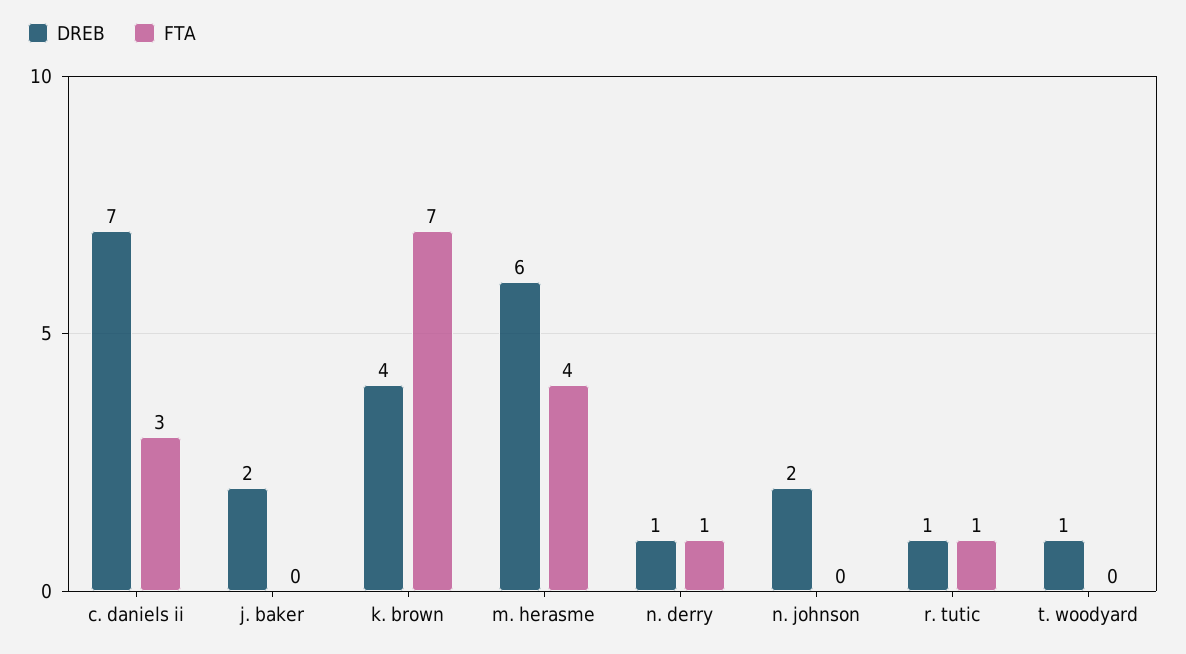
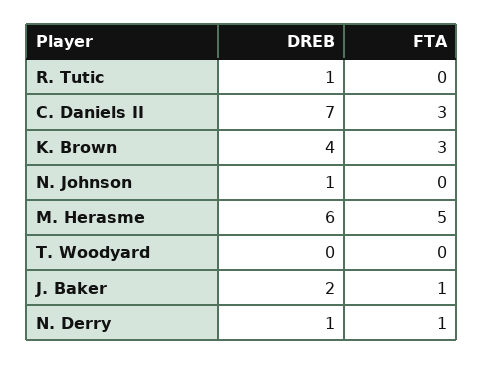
  {
    "DREB": {
      "c. daniels ii": 7,
      "j. baker": 2,
      "k. brown": 4,
      "m. herasme": 6,
      "n. derry": 1,
-     "n. johnson": 2,
+     "n. johnson": 1,
      "r. tutic": 1,
-     "t. woodyard": 1
+     "t. woodyard": 0
    },
    "FTA": {
      "c. daniels ii": 3,
-     "j. baker": 0,
+     "j. baker": 1,
-     "k. brown": 7,
+     "k. brown": 3,
-     "m. herasme": 4,
+     "m. herasme": 5,
      "n. derry": 1,
      "n. johnson": 0,
-     "r. tutic": 1,
+     "r. tutic": 0,
      "t. woodyard": 0
    }
  }

